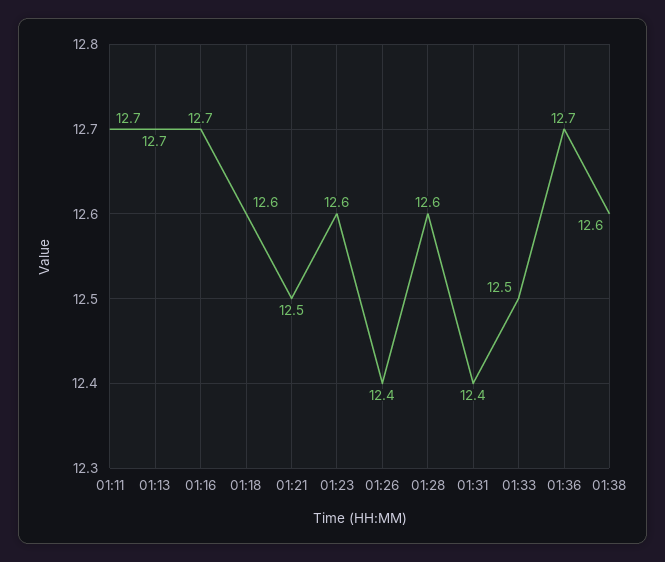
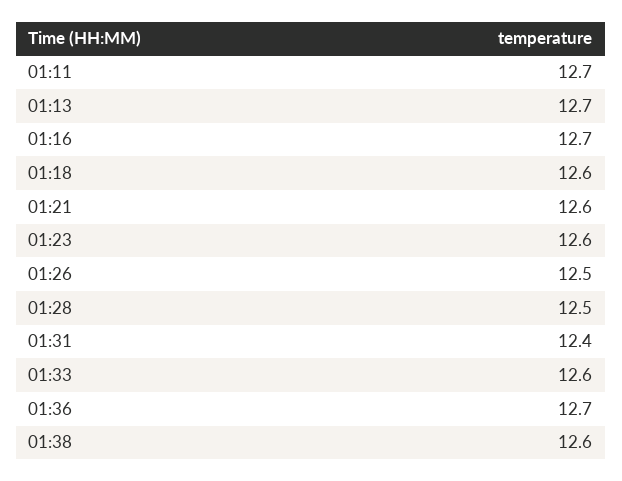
  {
    "01:11": 12.7,
    "01:13": 12.7,
    "01:16": 12.7,
    "01:18": 12.6,
-   "01:21": 12.5,
+   "01:21": 12.6,
    "01:23": 12.6,
-   "01:26": 12.4,
+   "01:26": 12.5,
-   "01:28": 12.6,
+   "01:28": 12.5,
    "01:31": 12.4,
-   "01:33": 12.5,
+   "01:33": 12.6,
    "01:36": 12.7,
    "01:38": 12.6
  }

